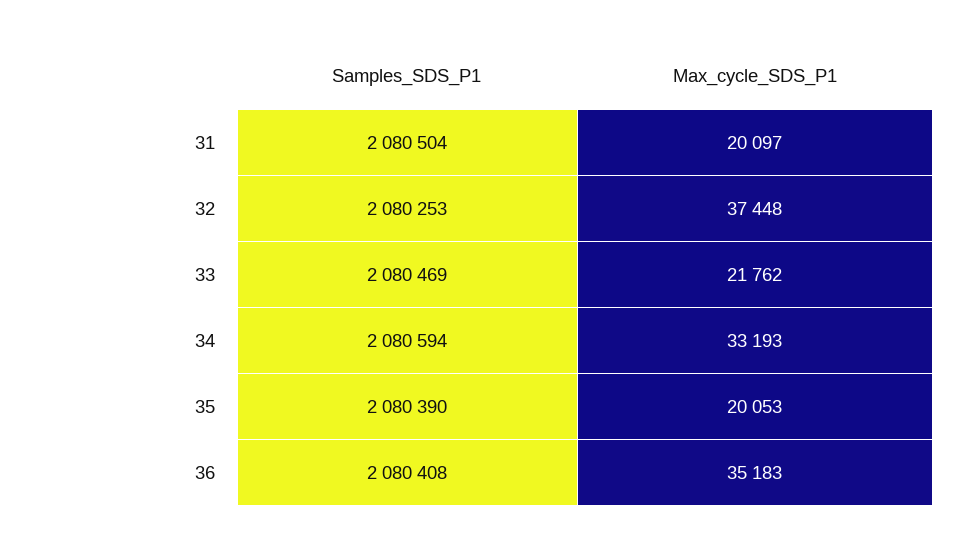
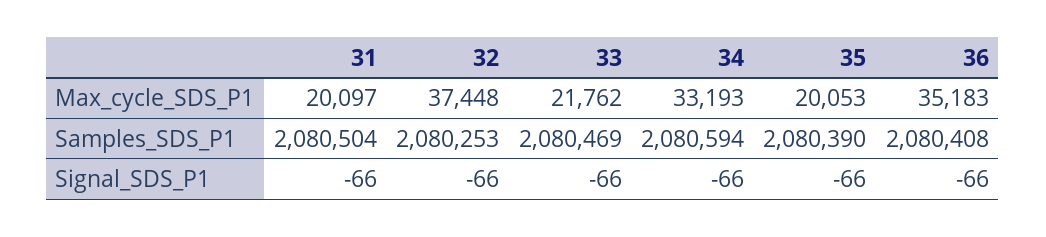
  {
    "Samples_SDS_P1": {
      "31": 2080504,
      "32": 2080253,
      "33": 2080469,
      "34": 2080594,
      "35": 2080390,
      "36": 2080408
    },
    "Max_cycle_SDS_P1": {
      "31": 20097,
      "32": 37448,
      "33": 21762,
      "34": 33193,
      "35": 20053,
      "36": 35183
-   }
+   },
+   "Signal_SDS_P1": {
+     "31": -66,
+     "32": -66,
+     "33": -66,
+     "34": -66,
+     "35": -66,
+     "36": -66
+   }
  }

